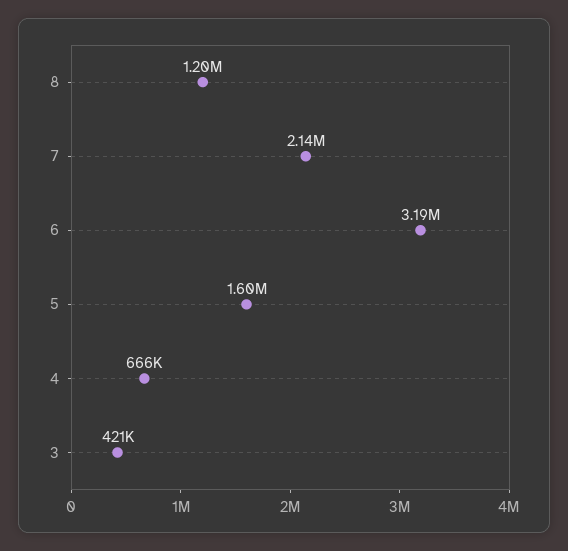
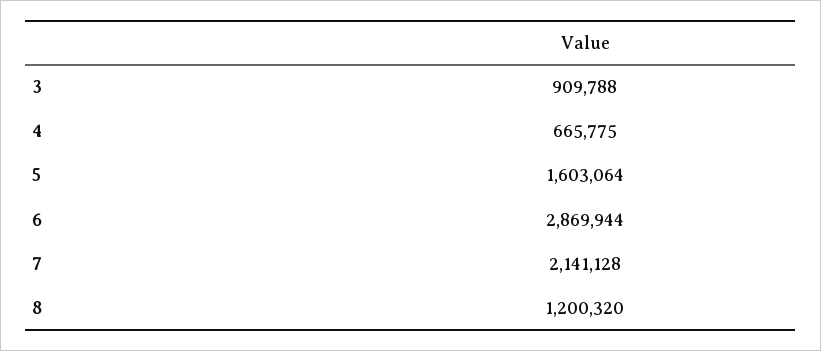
  {
    "8": 1200320,
    "7": 2141128,
-   "6": 3190000,
+   "6": 2869944,
    "5": 1603064,
    "4": 665775,
-   "3": 421000
+   "3": 909788
  }

